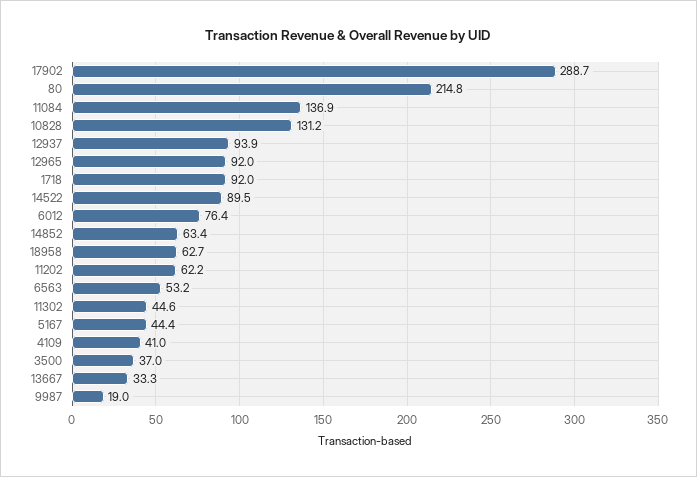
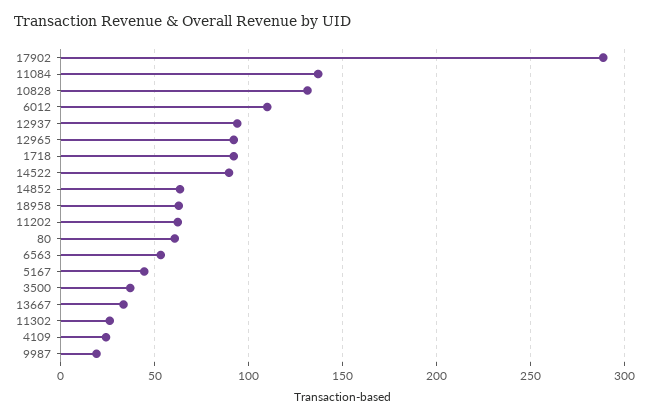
  {
    "17902": 288.7,
-   "80": 214.8,
+   "80": 60,
    "11084": 136.9,
    "10828": 131.2,
    "12937": 93.9,
    "12965": 92,
    "1718": 92,
    "14522": 89.5,
-   "6012": 76.4,
+   "6012": 110,
    "14852": 63.4,
    "18958": 62.7,
    "11202": 62.2,
    "6563": 53.2,
-   "11302": 44.6,
+   "11302": 25,
    "5167": 44.4,
-   "4109": 41,
+   "4109": 25,
    "3500": 37,
    "13667": 33.3,
    "9987": 19
  }

